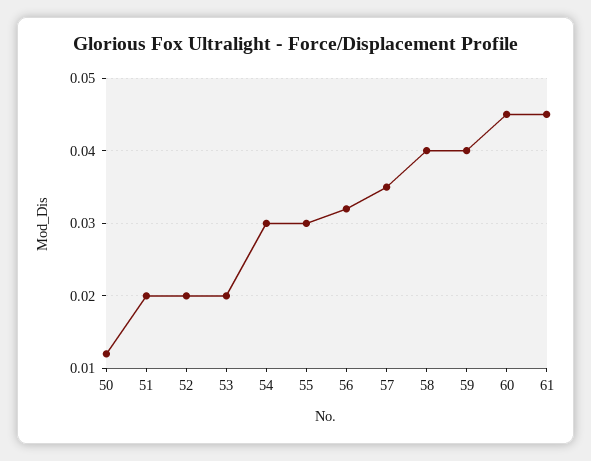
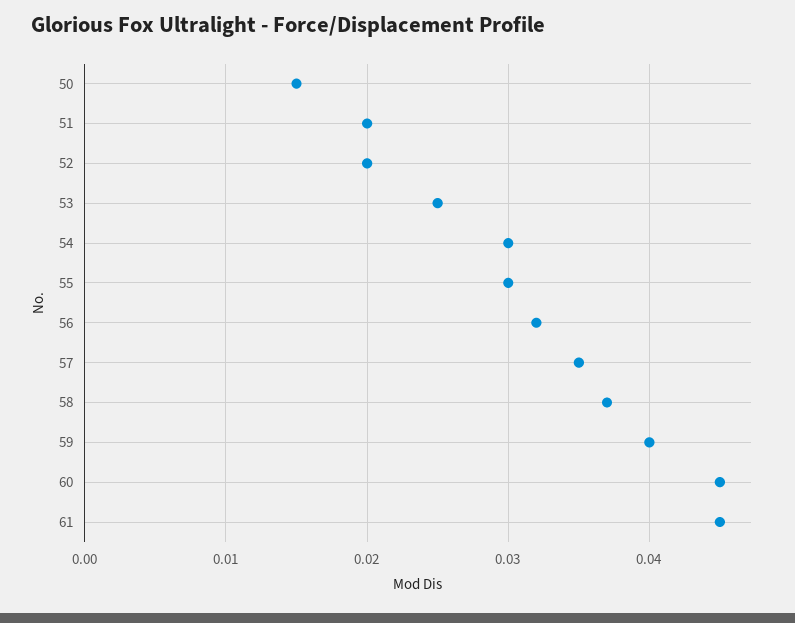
  {
-   "50": 0.012,
+   "50": 0.015,
    "51": 0.02,
    "52": 0.02,
-   "53": 0.02,
+   "53": 0.025,
    "54": 0.03,
    "55": 0.03,
    "56": 0.032,
    "57": 0.035,
-   "58": 0.04,
+   "58": 0.037,
    "59": 0.04,
    "60": 0.045,
    "61": 0.045
  }

